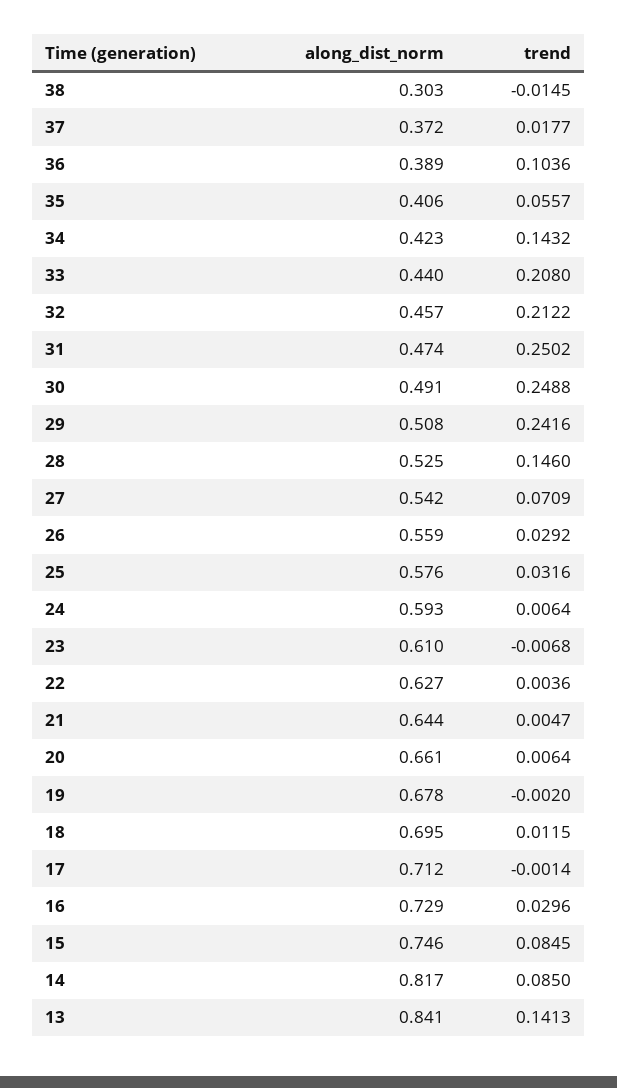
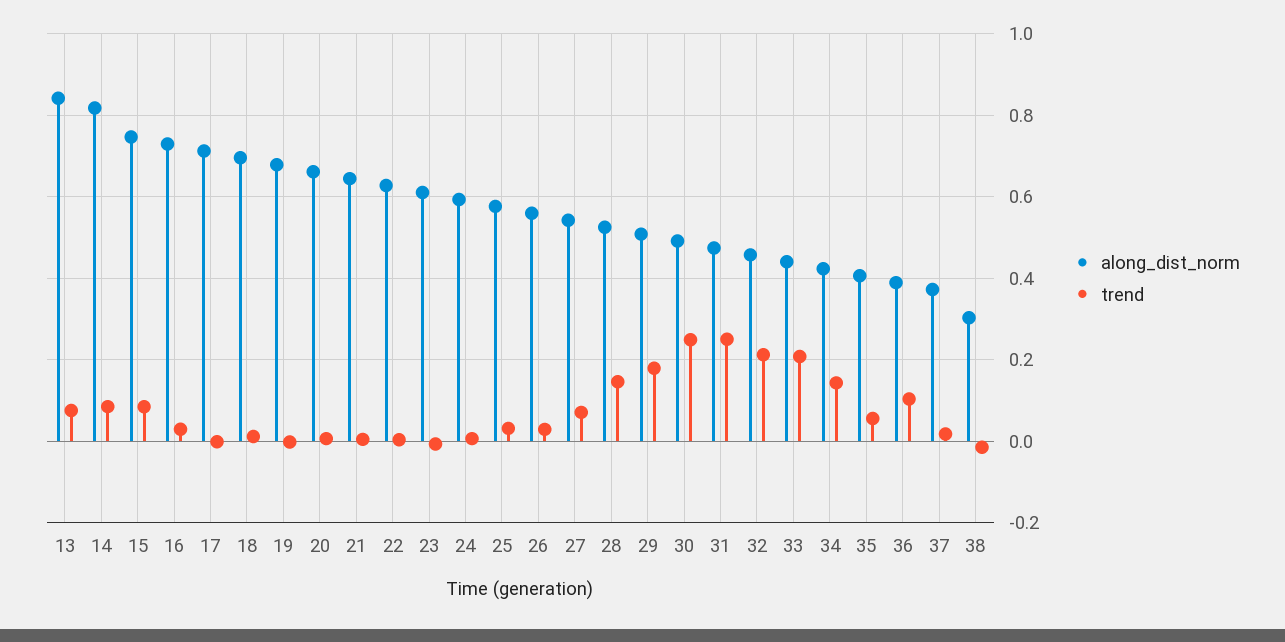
  {
    "along_dist_norm": {
      "38": 0.303,
      "37": 0.372,
      "36": 0.389,
      "35": 0.406,
      "34": 0.423,
      "33": 0.44,
      "32": 0.457,
      "31": 0.474,
      "30": 0.491,
      "29": 0.508,
      "28": 0.525,
      "27": 0.542,
      "26": 0.559,
      "25": 0.576,
      "24": 0.593,
      "23": 0.61,
      "22": 0.627,
      "21": 0.644,
      "20": 0.661,
      "19": 0.678,
      "18": 0.695,
      "17": 0.712,
      "16": 0.729,
      "15": 0.746,
      "14": 0.817,
      "13": 0.841
    },
    "trend": {
      "38": -0.0145,
      "37": 0.0177,
      "36": 0.1036,
      "35": 0.0557,
      "34": 0.1432,
      "33": 0.208,
      "32": 0.2122,
      "31": 0.2502,
      "30": 0.2488,
-     "29": 0.2416,
+     "29": 0.18,
      "28": 0.146,
      "27": 0.0709,
      "26": 0.0292,
      "25": 0.0316,
      "24": 0.0064,
      "23": -0.0068,
      "22": 0.0036,
      "21": 0.0047,
      "20": 0.0064,
      "19": -0.002,
      "18": 0.0115,
      "17": -0.0014,
      "16": 0.0296,
      "15": 0.0845,
      "14": 0.085,
-     "13": 0.1413
+     "13": 0.08
    }
  }

